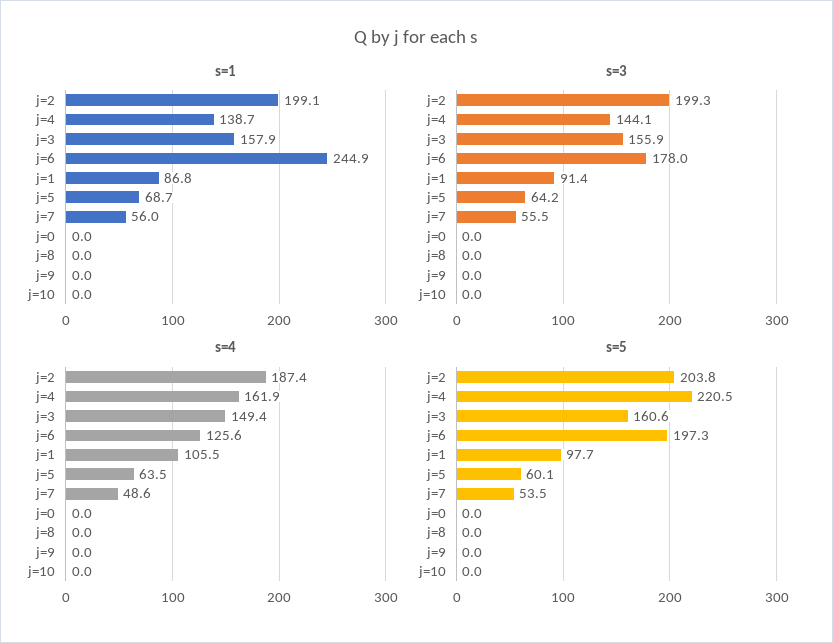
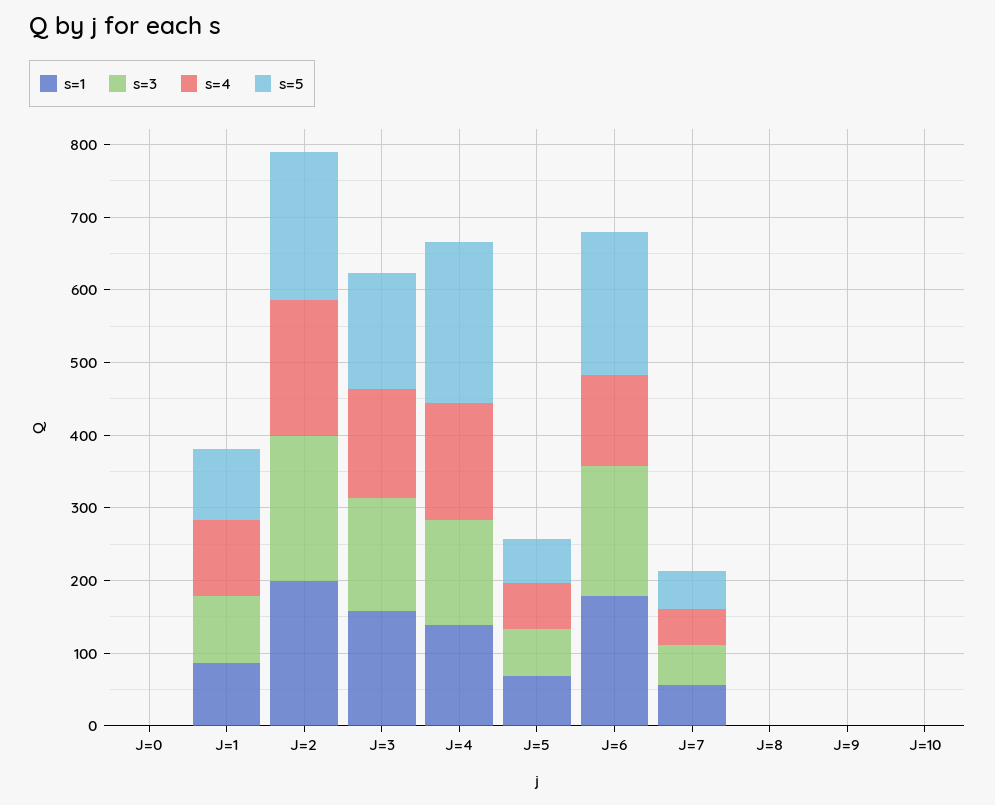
  {
    "s=1": {
      "j=2": 199.1,
      "j=4": 138.7,
      "j=3": 157.9,
-     "j=6": 244.9,
+     "j=6": 180,
      "j=1": 86.8,
      "j=5": 68.7,
      "j=7": 56,
      "j=0": 0,
      "j=8": 0,
      "j=9": 0,
      "j=10": 0
    },
    "s=3": {
      "j=2": 199.3,
      "j=4": 144.1,
      "j=3": 155.9,
      "j=6": 178,
      "j=1": 91.4,
      "j=5": 64.2,
      "j=7": 55.5,
      "j=0": 0,
      "j=8": 0,
      "j=9": 0,
      "j=10": 0
    },
    "s=4": {
      "j=2": 187.4,
      "j=4": 161.9,
      "j=3": 149.4,
      "j=6": 125.6,
      "j=1": 105.5,
      "j=5": 63.5,
      "j=7": 48.6,
      "j=0": 0,
      "j=8": 0,
      "j=9": 0,
      "j=10": 0
    },
    "s=5": {
      "j=2": 203.8,
      "j=4": 220.5,
      "j=3": 160.6,
      "j=6": 197.3,
      "j=1": 97.7,
      "j=5": 60.1,
      "j=7": 53.5,
      "j=0": 0,
      "j=8": 0,
      "j=9": 0,
      "j=10": 0
    }
  }

